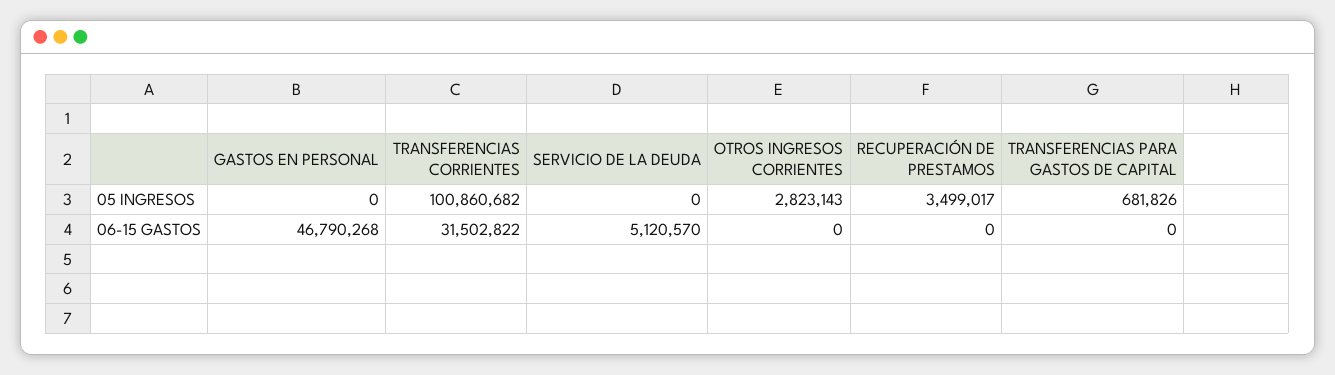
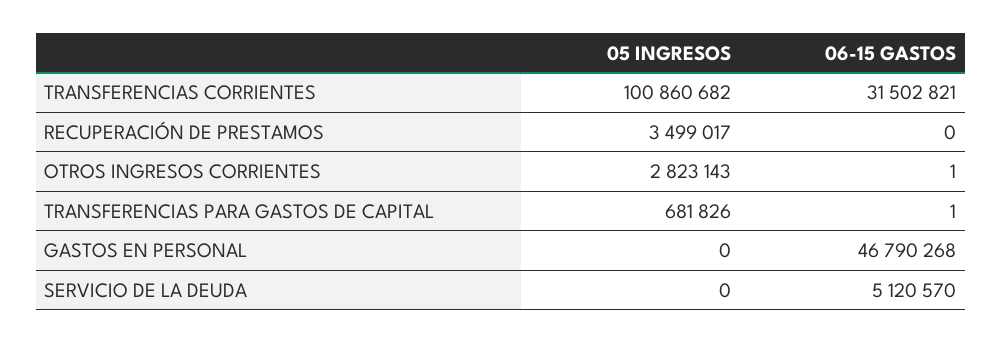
  {
    "GASTOS EN PERSONAL": {
      "05 INGRESOS": 0,
      "06-15 GASTOS": 46790268
    },
    "TRANSFERENCIAS CORRIENTES": {
      "05 INGRESOS": 100860682,
-     "06-15 GASTOS": 31502822
+     "06-15 GASTOS": 31502821
    },
    "SERVICIO DE LA DEUDA": {
      "05 INGRESOS": 0,
      "06-15 GASTOS": 5120570
    },
    "OTROS INGRESOS CORRIENTES": {
      "05 INGRESOS": 2823143,
-     "06-15 GASTOS": 0
+     "06-15 GASTOS": 1
    },
    "RECUPERACIÓN DE PRESTAMOS": {
      "05 INGRESOS": 3499017,
      "06-15 GASTOS": 0
    },
    "TRANSFERENCIAS PARA GASTOS DE CAPITAL": {
      "05 INGRESOS": 681826,
-     "06-15 GASTOS": 0
+     "06-15 GASTOS": 1
    }
  }

